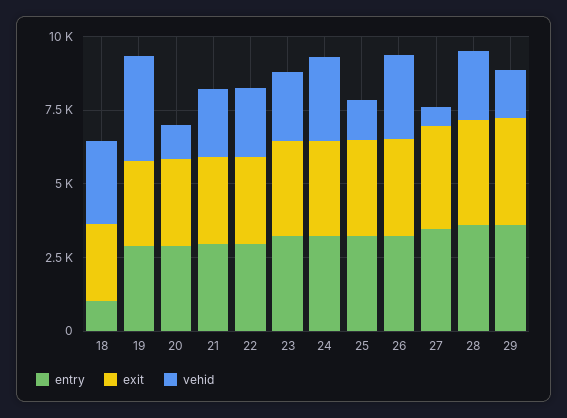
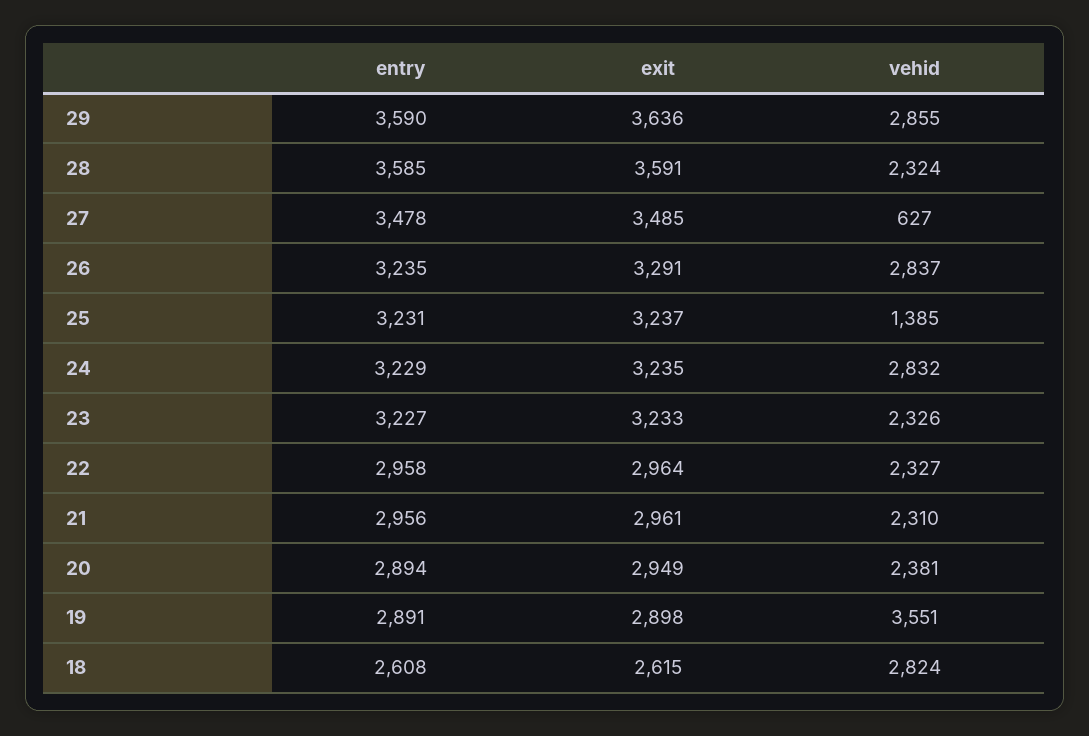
  {
    "entry": {
-     "18": 1000,
+     "18": 2608,
      "19": 2891,
      "20": 2894,
      "21": 2956,
      "22": 2958,
      "23": 3227,
      "24": 3229,
      "25": 3231,
      "26": 3235,
      "27": 3478,
      "28": 3585,
      "29": 3590
    },
    "exit": {
      "18": 2615,
      "19": 2898,
      "20": 2949,
      "21": 2961,
      "22": 2964,
      "23": 3233,
      "24": 3235,
      "25": 3237,
      "26": 3291,
      "27": 3485,
      "28": 3591,
      "29": 3636
    },
    "vehid": {
      "18": 2824,
      "19": 3551,
-     "20": 1000,
+     "20": 2381,
      "21": 2310,
      "22": 2327,
      "23": 2326,
      "24": 2832,
      "25": 1385,
      "26": 2837,
      "27": 627,
      "28": 2324,
-     "29": 1500
+     "29": 2855
    }
  }

